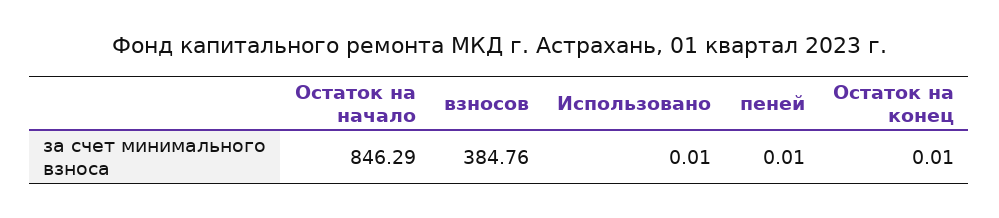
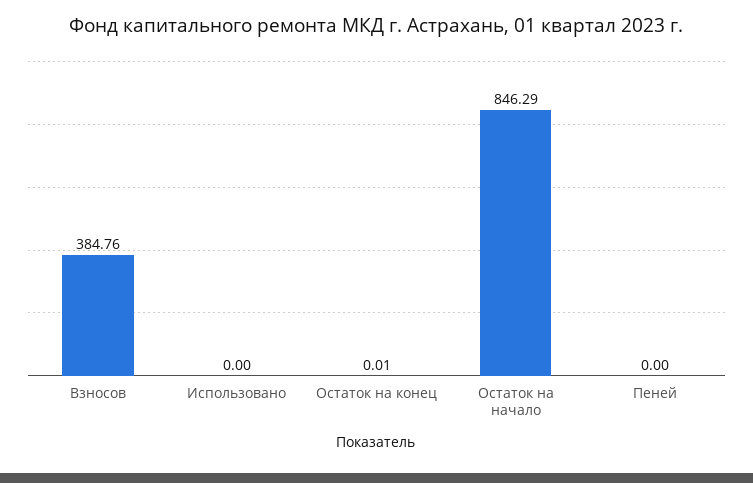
  {
    "Остаток на начало": 846.29,
    "взносов": 384.76,
-   "Использовано": 0.01,
+   "Использовано": 0,
-   "пеней": 0.01,
+   "пеней": 0,
    "Остаток на конец": 0.01
  }

